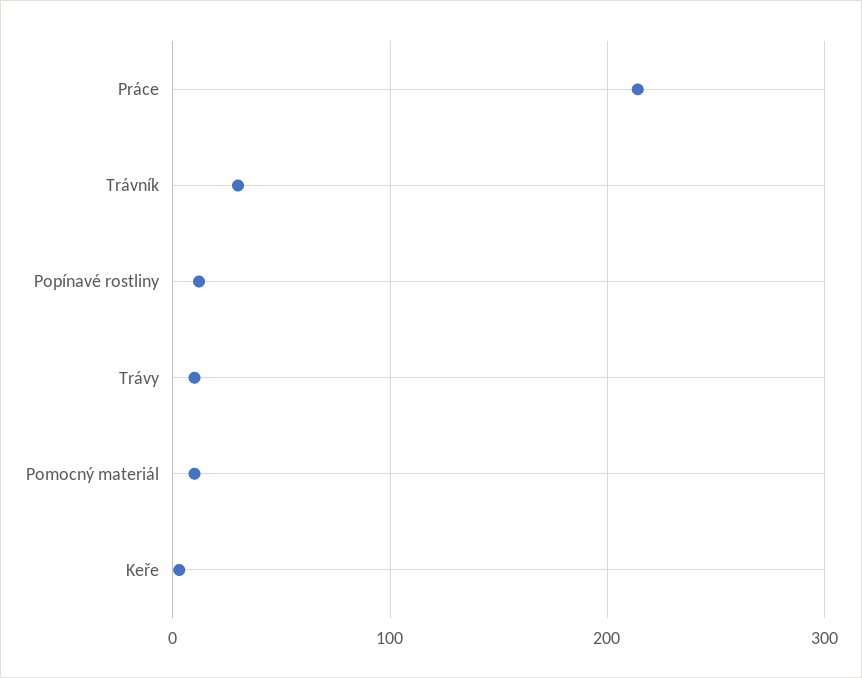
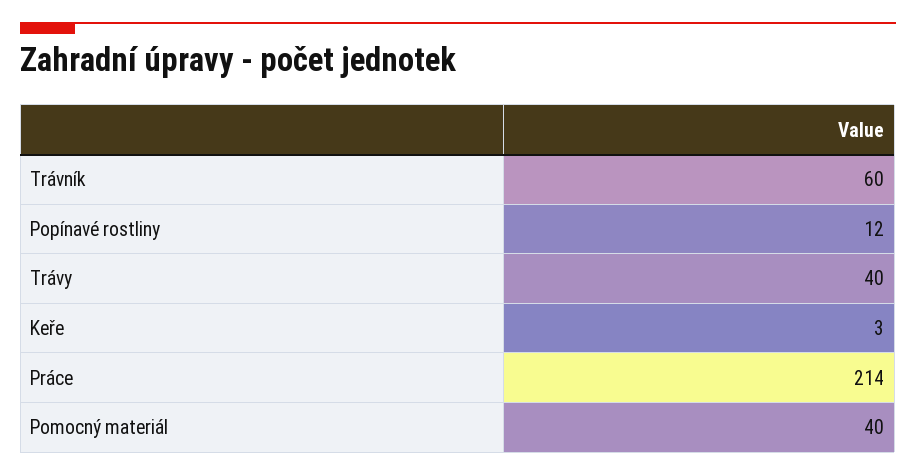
  {
    "Práce": 214,
-   "Trávník": 30,
+   "Trávník": 60,
    "Popínavé rostliny": 12,
-   "Trávy": 10,
+   "Trávy": 40,
-   "Pomocný materiál": 10,
+   "Pomocný materiál": 40,
    "Keře": 3
  }

